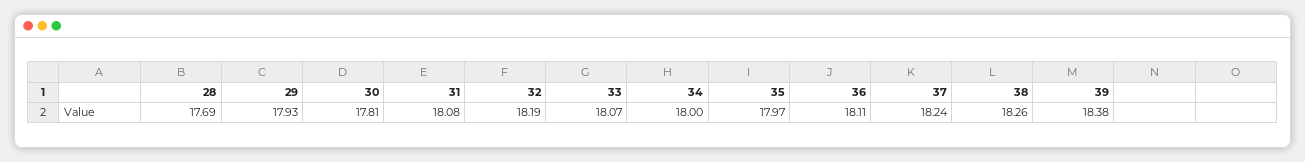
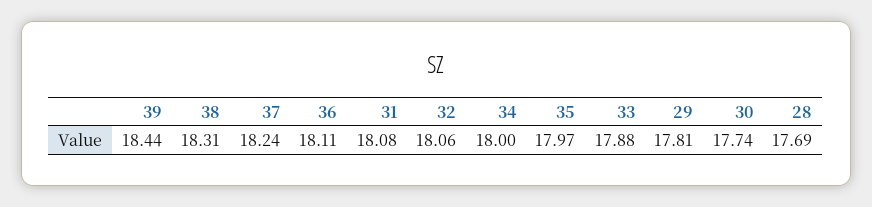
  {
    "28": 17.69,
-   "29": 17.93,
+   "29": 17.81,
-   "30": 17.81,
+   "30": 17.74,
    "31": 18.08,
-   "32": 18.19,
+   "32": 18.06,
-   "33": 18.07,
+   "33": 17.88,
    "34": 18,
    "35": 17.97,
    "36": 18.11,
    "37": 18.24,
-   "38": 18.26,
+   "38": 18.31,
-   "39": 18.38
+   "39": 18.44
  }

